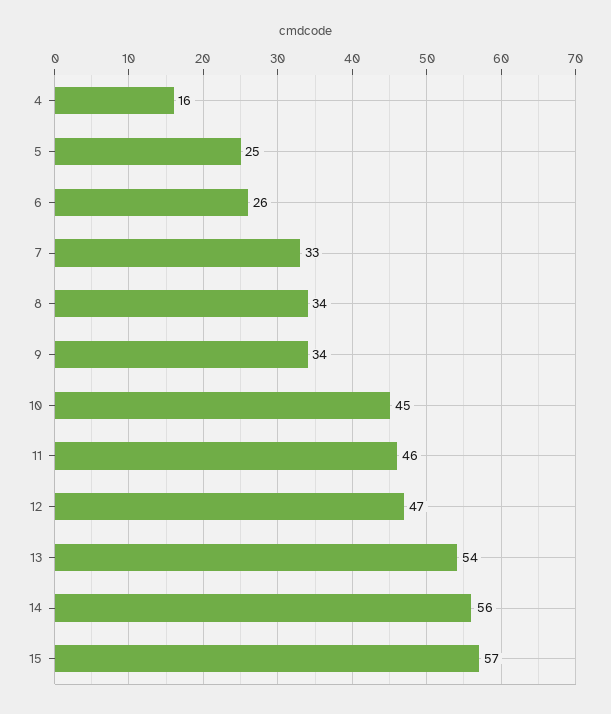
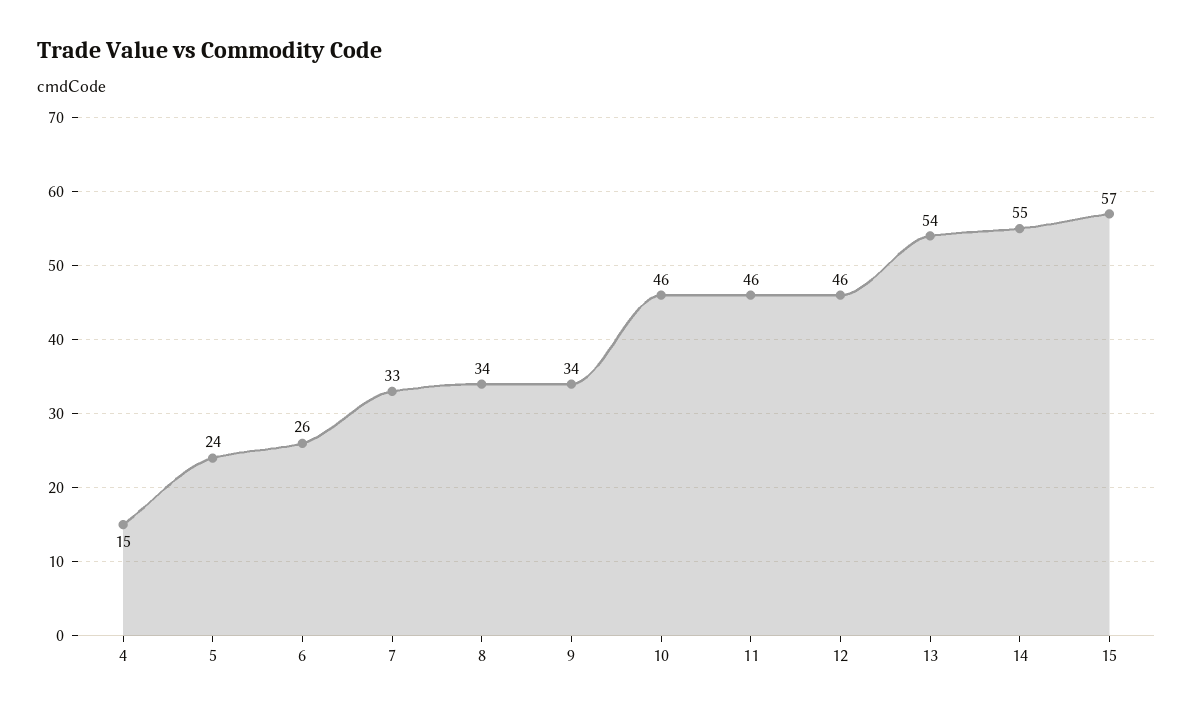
  {
-   "4": 16,
+   "4": 15,
-   "5": 25,
+   "5": 24,
    "6": 26,
    "7": 33,
    "8": 34,
    "9": 34,
-   "10": 45,
+   "10": 46,
    "11": 46,
-   "12": 47,
+   "12": 46,
    "13": 54,
-   "14": 56,
+   "14": 55,
    "15": 57
  }

